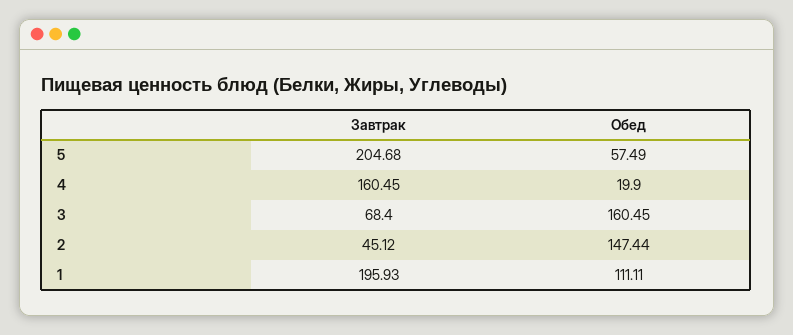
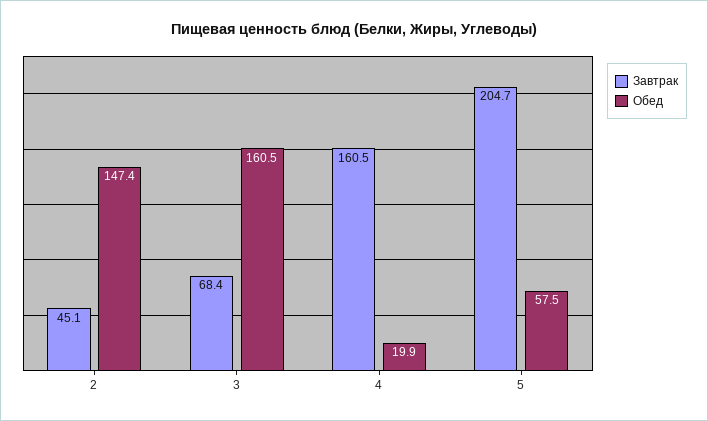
  {
    "Завтрак": {
      "5": 204.68,
      "4": 160.45,
      "3": 68.4,
-     "2": 45.12,
+     "2": 45.12
-     "1": 195.93
    },
    "Обед": {
      "5": 57.49,
      "4": 19.9,
      "3": 160.45,
-     "2": 147.44,
+     "2": 147.44
-     "1": 111.11
    }
  }

